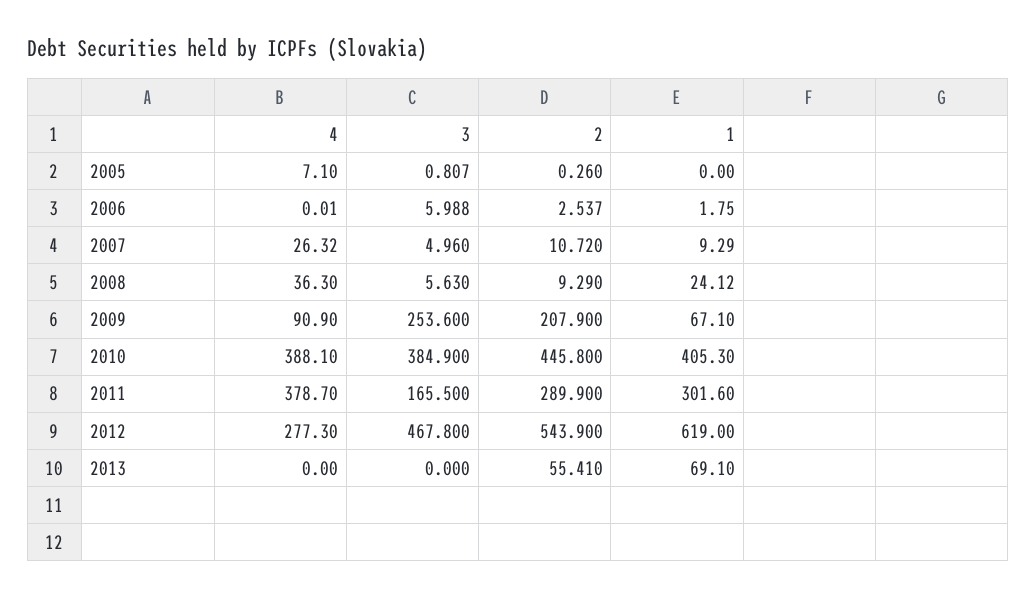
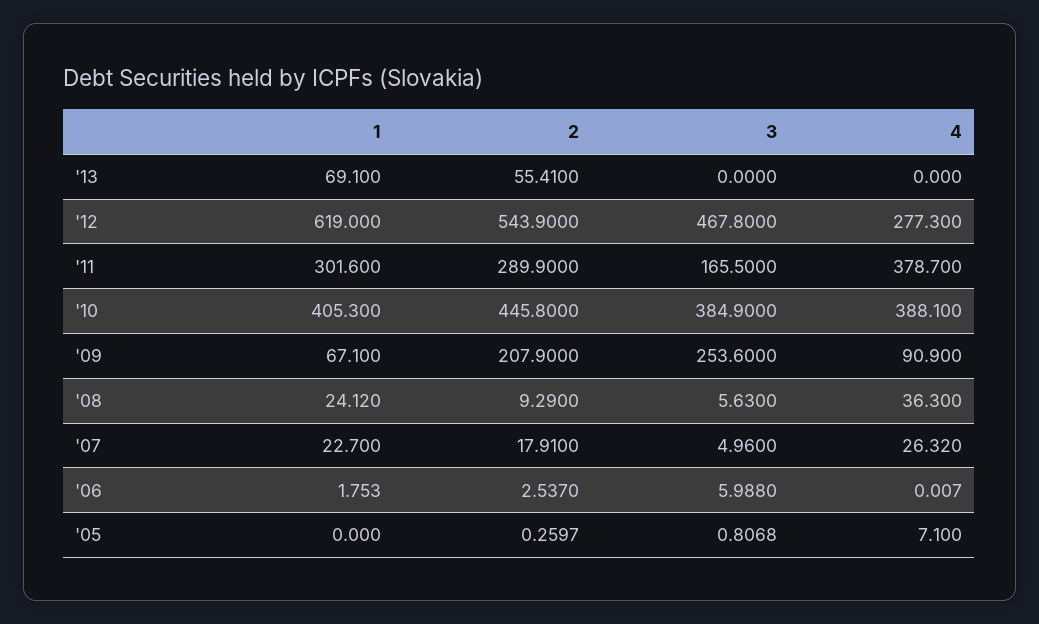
  {
    "4": {
      "2005": 7.1,
      "2006": 0.007,
      "2007": 26.32,
      "2008": 36.3,
      "2009": 90.9,
      "2010": 388.1,
      "2011": 378.7,
      "2012": 277.3,
      "2013": 0
    },
    "3": {
      "2005": 0.8068,
      "2006": 5.988,
      "2007": 4.96,
      "2008": 5.63,
      "2009": 253.6,
      "2010": 384.9,
      "2011": 165.5,
      "2012": 467.8,
      "2013": 0
    },
    "2": {
      "2005": 0.2597,
      "2006": 2.537,
-     "2007": 10.72,
+     "2007": 17.91,
      "2008": 9.29,
      "2009": 207.9,
      "2010": 445.8,
      "2011": 289.9,
      "2012": 543.9,
      "2013": 55.41
    },
    "1": {
      "2005": 0,
      "2006": 1.753,
-     "2007": 9.29,
+     "2007": 22.7,
      "2008": 24.12,
      "2009": 67.1,
      "2010": 405.3,
      "2011": 301.6,
      "2012": 619,
      "2013": 69.1
    }
  }

